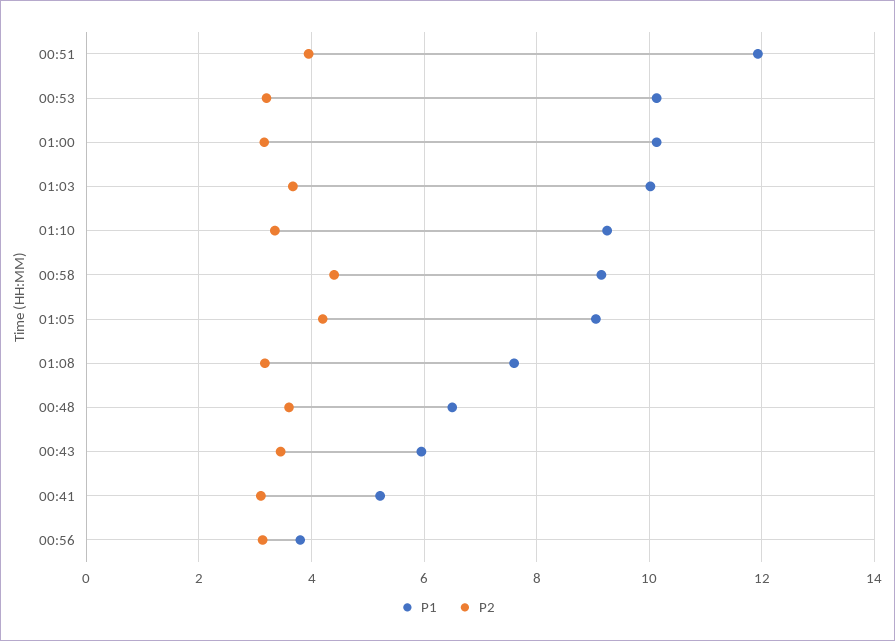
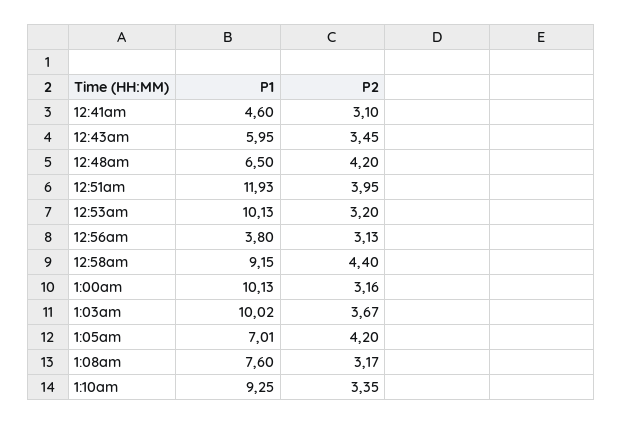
  {
    "P1": {
      "00:51": 11.93,
      "00:53": 10.13,
      "01:00": 10.13,
      "01:03": 10.02,
      "01:10": 9.25,
      "00:58": 9.15,
-     "01:05": 9,
+     "01:05": 7.01,
      "01:08": 7.6,
      "00:48": 6.5,
      "00:43": 5.95,
-     "00:41": 5.2,
+     "00:41": 4.6,
      "00:56": 3.8
    },
    "P2": {
      "00:51": 3.95,
      "00:53": 3.2,
      "01:00": 3.16,
      "01:03": 3.67,
      "01:10": 3.35,
      "00:58": 4.4,
      "01:05": 4.2,
      "01:08": 3.17,
-     "00:48": 3.6,
+     "00:48": 4.2,
      "00:43": 3.45,
      "00:41": 3.1,
      "00:56": 3.13
    }
  }

